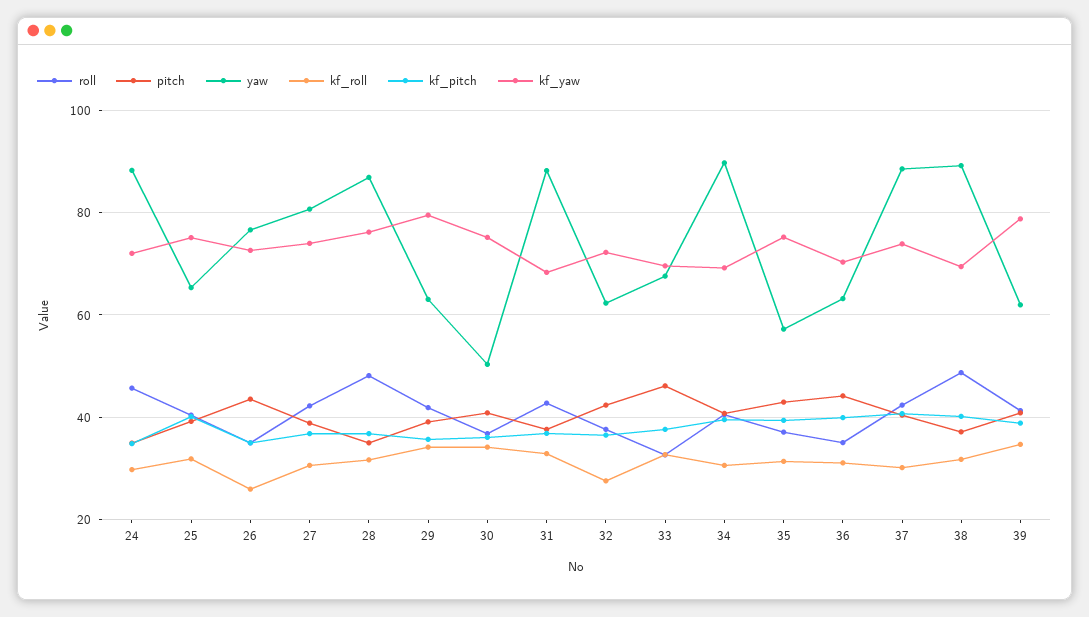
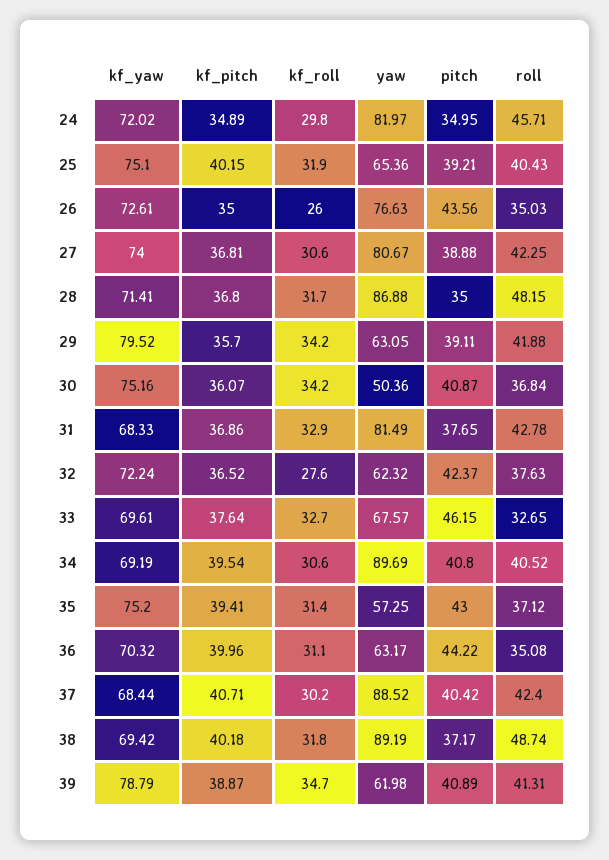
  {
    "roll": {
      "24": 45.71,
      "25": 40.43,
      "26": 35.03,
      "27": 42.25,
      "28": 48.15,
      "29": 41.88,
      "30": 36.84,
      "31": 42.78,
      "32": 37.63,
      "33": 32.65,
      "34": 40.52,
      "35": 37.12,
      "36": 35.08,
      "37": 42.4,
      "38": 48.74,
      "39": 41.31
    },
    "pitch": {
      "24": 34.95,
      "25": 39.21,
      "26": 43.56,
      "27": 38.88,
      "28": 35,
      "29": 39.11,
      "30": 40.87,
      "31": 37.65,
      "32": 42.37,
      "33": 46.15,
      "34": 40.8,
      "35": 43,
      "36": 44.22,
      "37": 40.42,
      "38": 37.17,
      "39": 40.89
    },
    "yaw": {
-     "24": 88,
+     "24": 81.97,
      "25": 65.36,
      "26": 76.63,
      "27": 80.67,
      "28": 86.88,
      "29": 63.05,
      "30": 50.36,
-     "31": 88,
+     "31": 81.49,
      "32": 62.32,
      "33": 67.57,
      "34": 89.69,
      "35": 57.25,
      "36": 63.17,
      "37": 88.52,
      "38": 89.19,
      "39": 61.98
    },
    "kf_roll": {
      "24": 29.8,
      "25": 31.9,
      "26": 26,
      "27": 30.6,
      "28": 31.7,
      "29": 34.2,
      "30": 34.2,
      "31": 32.9,
      "32": 27.6,
      "33": 32.7,
      "34": 30.6,
      "35": 31.4,
      "36": 31.1,
      "37": 30.2,
      "38": 31.8,
      "39": 34.7
    },
    "kf_pitch": {
      "24": 34.89,
      "25": 40.15,
      "26": 35,
      "27": 36.81,
      "28": 36.8,
      "29": 35.7,
      "30": 36.07,
      "31": 36.86,
      "32": 36.52,
      "33": 37.64,
      "34": 39.54,
      "35": 39.41,
      "36": 39.96,
      "37": 40.71,
      "38": 40.18,
      "39": 38.87
    },
    "kf_yaw": {
      "24": 72.02,
      "25": 75.1,
      "26": 72.61,
      "27": 74,
-     "28": 76,
+     "28": 71.41,
      "29": 79.52,
      "30": 75.16,
      "31": 68.33,
      "32": 72.24,
      "33": 69.61,
      "34": 69.19,
      "35": 75.2,
      "36": 70.32,
-     "37": 74,
+     "37": 68.44,
      "38": 69.42,
      "39": 78.79
    }
  }

